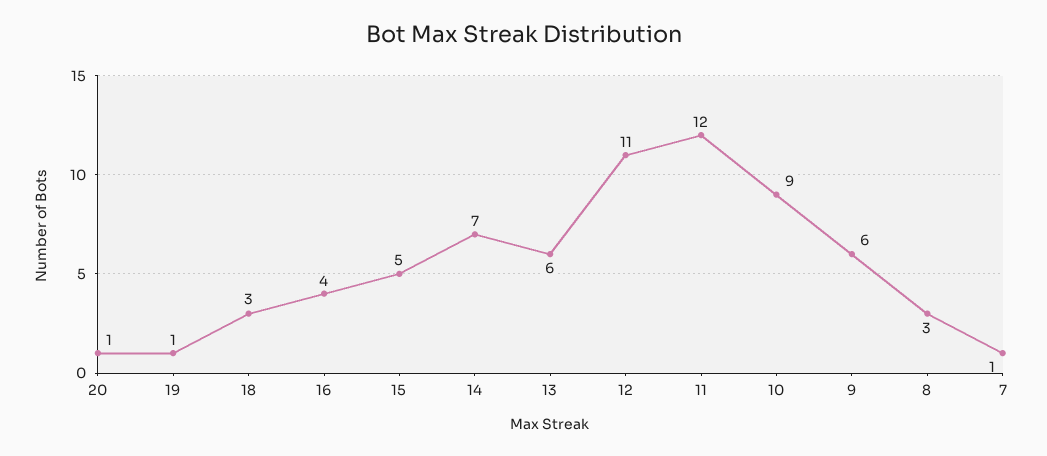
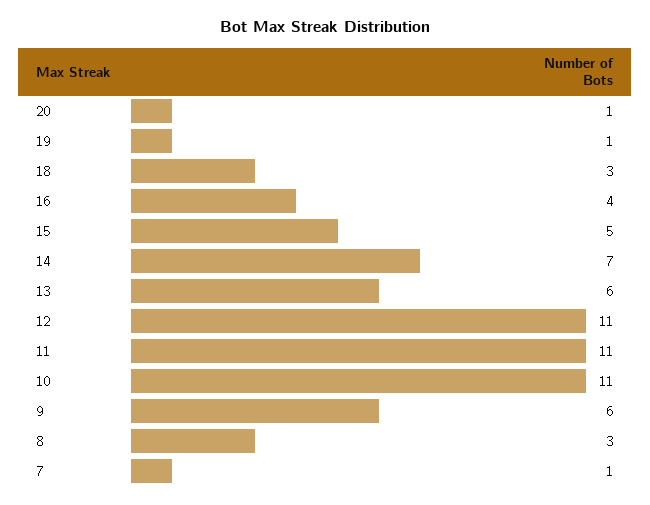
  {
    "20": 1,
    "19": 1,
    "18": 3,
    "16": 4,
    "15": 5,
    "14": 7,
    "13": 6,
    "12": 11,
-   "11": 12,
+   "11": 11,
-   "10": 9,
+   "10": 11,
    "9": 6,
    "8": 3,
    "7": 1
  }

